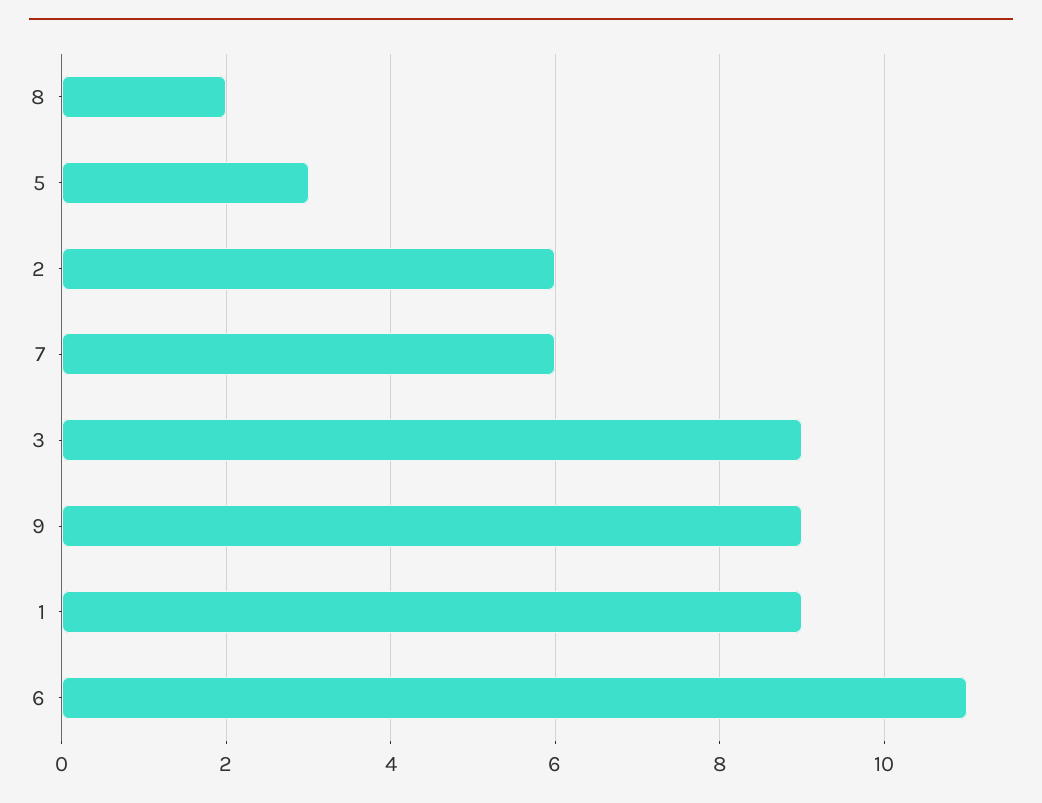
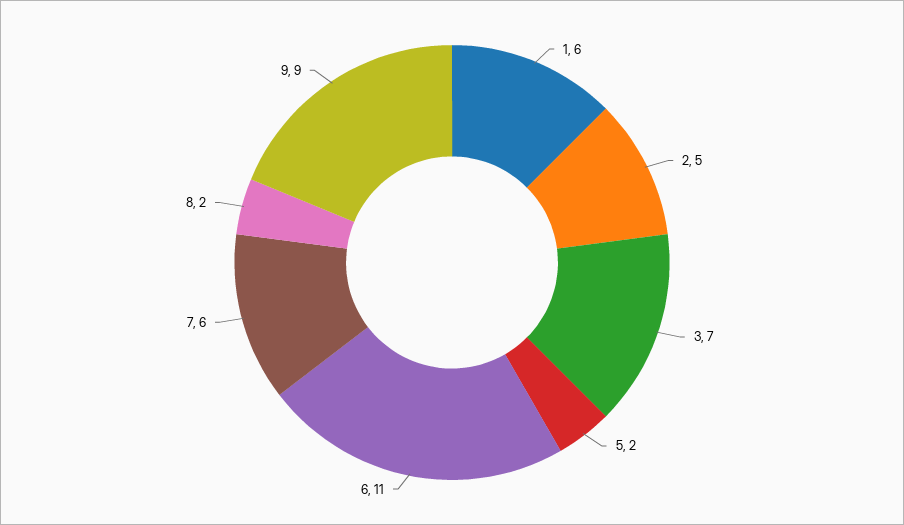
  {
    "8": 2,
-   "5": 3,
+   "5": 2,
-   "2": 6,
+   "2": 5,
    "7": 6,
-   "3": 9,
+   "3": 7,
    "9": 9,
-   "1": 9,
+   "1": 6,
    "6": 11
  }

